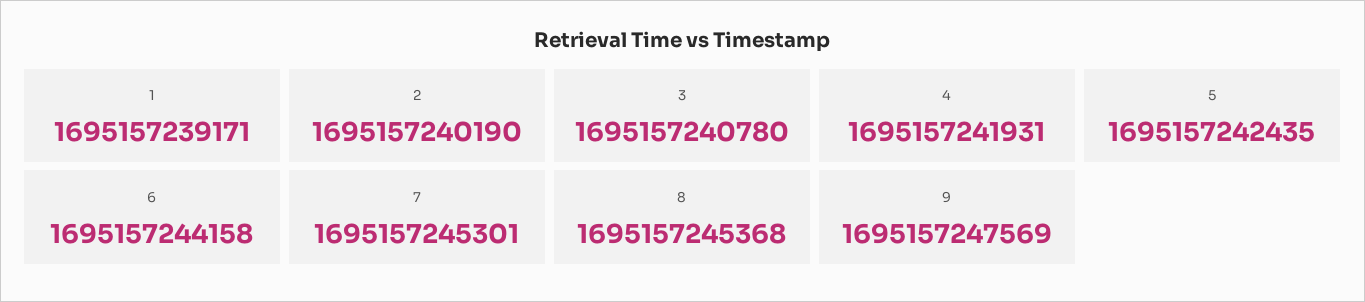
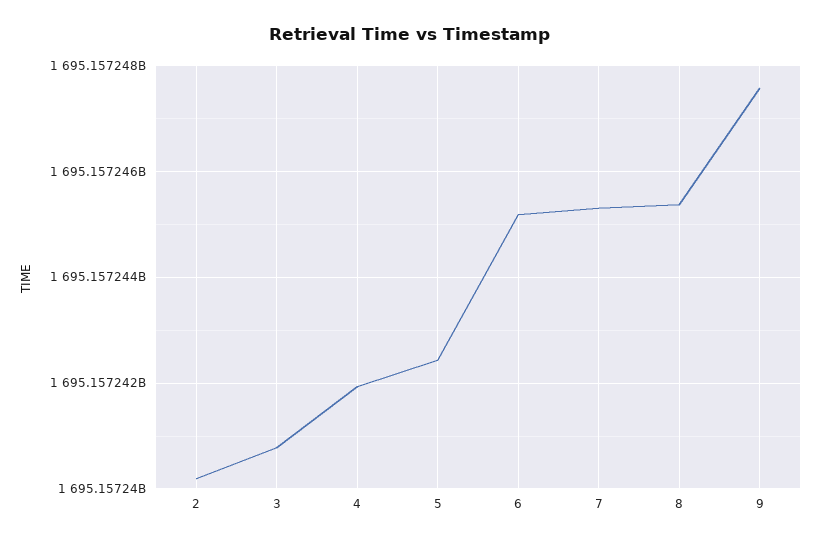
  {
-   "1": 1695157239171,
    "2": 1695157240190,
    "3": 1695157240780,
    "4": 1695157241931,
    "5": 1695157242435,
-   "6": 1695157244158,
+   "6": 1695157245200,
    "7": 1695157245301,
    "8": 1695157245368,
    "9": 1695157247569
  }

